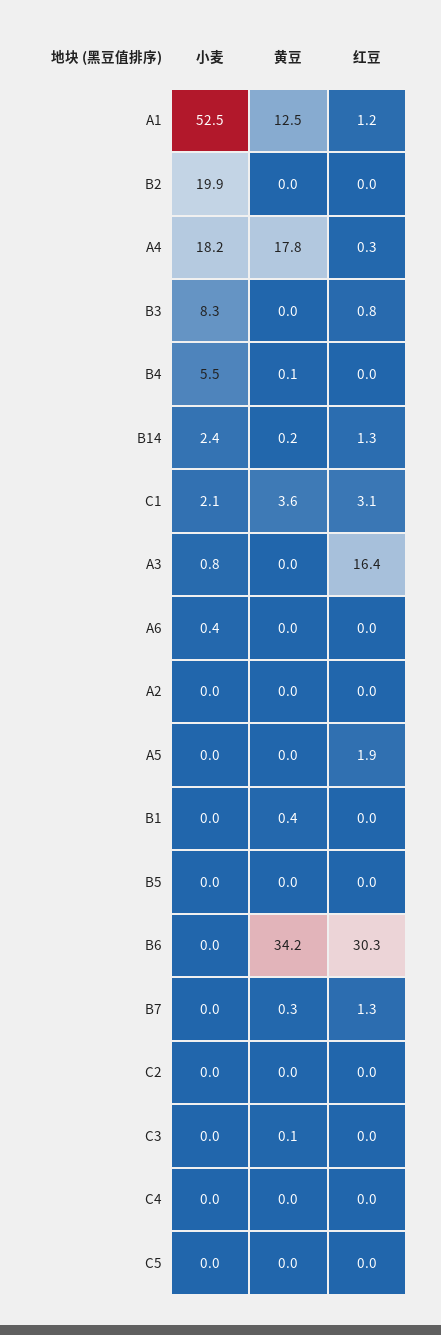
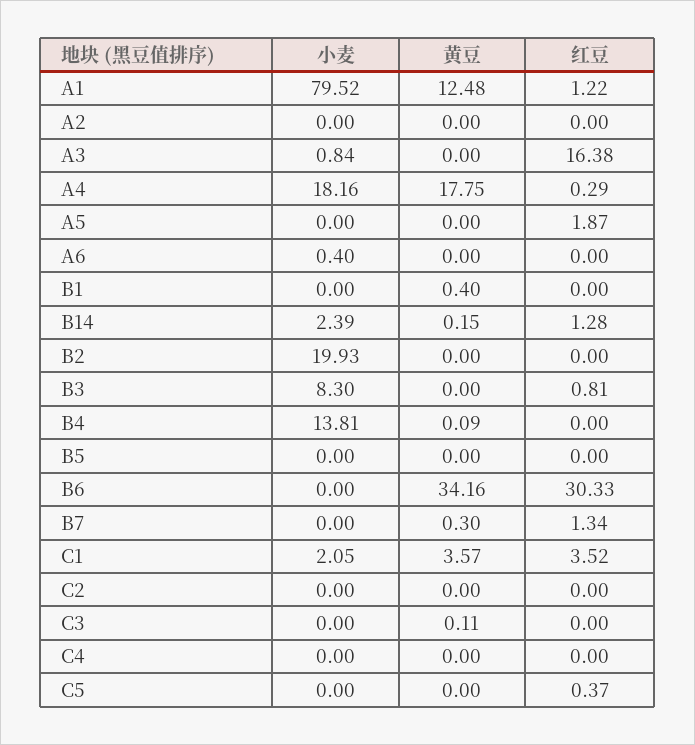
  {
    "小麦": {
-     "A1": 52.5,
+     "A1": 79.52,
      "B2": 19.93,
      "A4": 18.16,
      "B3": 8.3,
-     "B4": 5.5,
+     "B4": 13.81,
      "B14": 2.39,
      "C1": 2.05,
      "A3": 0.84,
      "A6": 0.4,
      "A2": 0,
      "A5": 0,
      "B1": 0,
      "B5": 0,
      "B6": 0,
      "B7": 0,
      "C2": 0,
      "C3": 0,
      "C4": 0,
      "C5": 0
    },
    "黄豆": {
      "A1": 12.48,
      "B2": 0,
      "A4": 17.75,
      "B3": 0,
      "B4": 0.09,
      "B14": 0.15,
      "C1": 3.57,
      "A3": 0,
      "A6": 0,
      "A2": 0,
      "A5": 0,
      "B1": 0.4,
      "B5": 0,
      "B6": 34.16,
      "B7": 0.3,
      "C2": 0,
      "C3": 0.11,
      "C4": 0,
      "C5": 0
    },
    "红豆": {
      "A1": 1.22,
      "B2": 0,
      "A4": 0.29,
      "B3": 0.81,
      "B4": 0,
      "B14": 1.28,
-     "C1": 3.1,
+     "C1": 3.52,
      "A3": 16.38,
      "A6": 0,
      "A2": 0,
      "A5": 1.87,
      "B1": 0,
      "B5": 0,
      "B6": 30.33,
      "B7": 1.34,
      "C2": 0,
      "C3": 0,
      "C4": 0,
-     "C5": 0
+     "C5": 0.37
    }
  }

